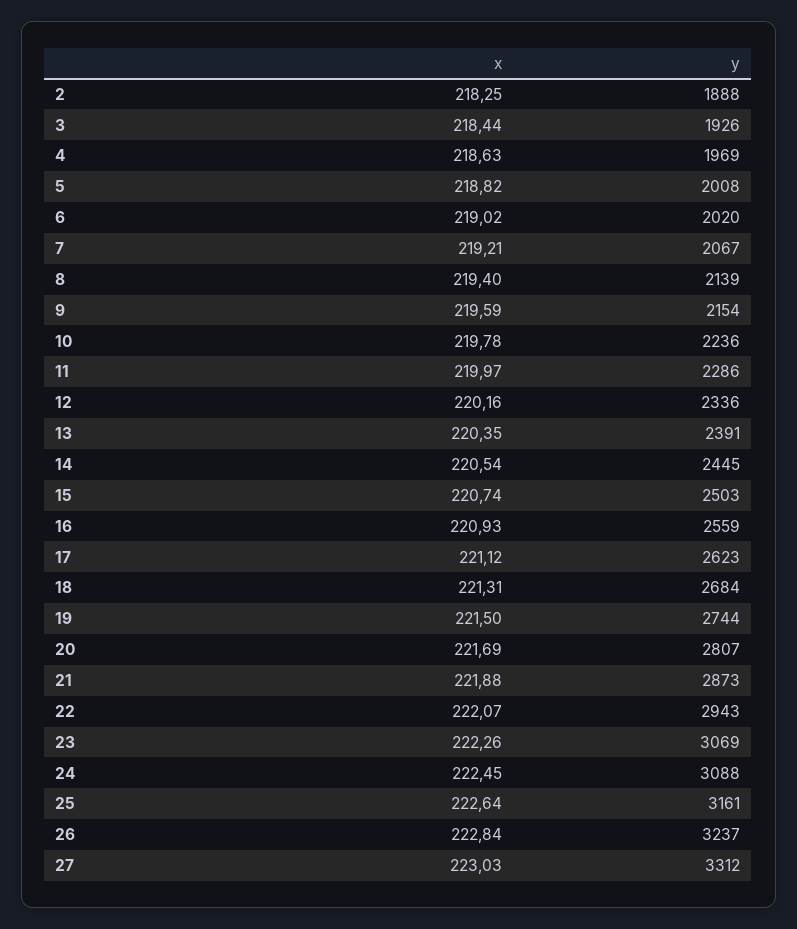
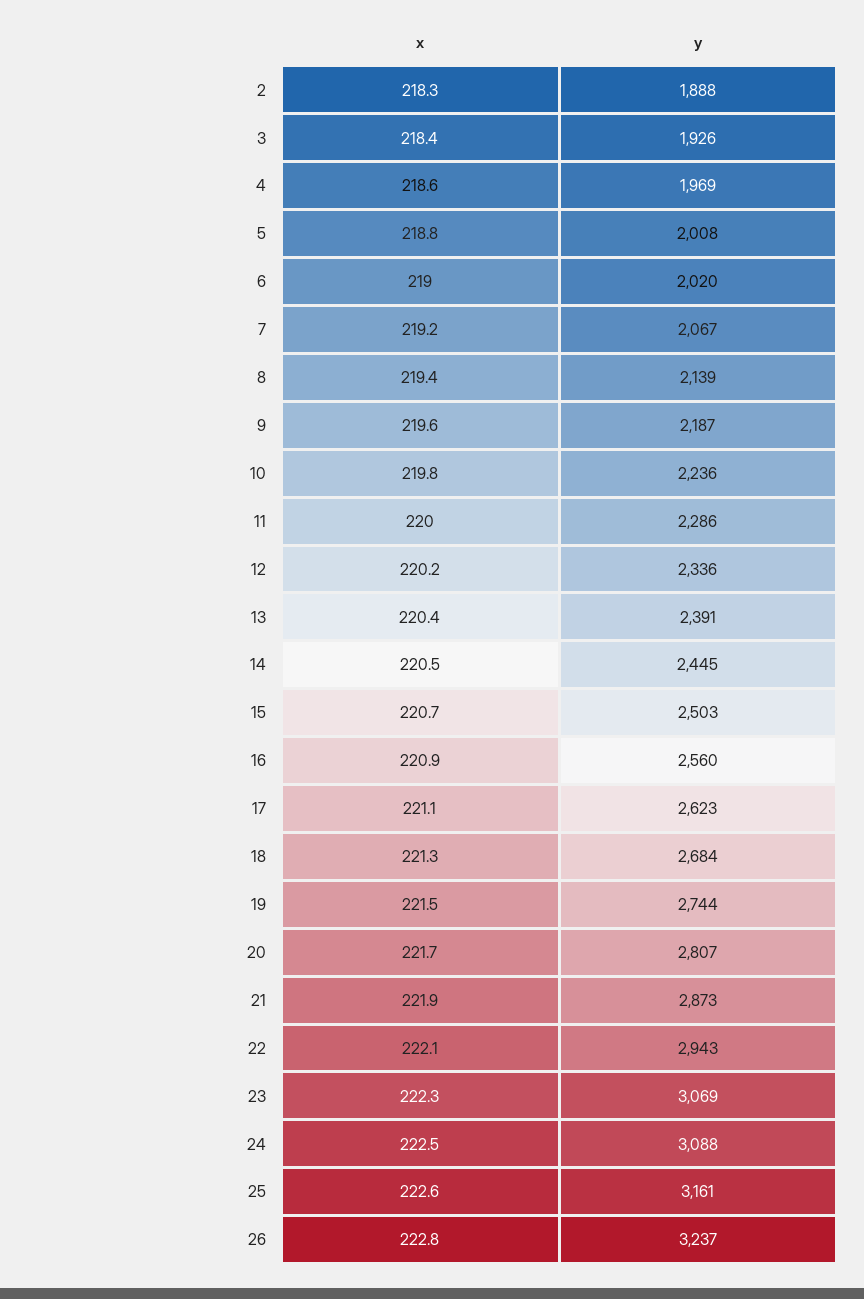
  {
    "x": {
      "2": 218.25,
      "3": 218.44,
      "4": 218.63,
      "5": 218.82,
      "6": 219.02,
      "7": 219.21,
      "8": 219.4,
      "9": 219.59,
      "10": 219.78,
      "11": 219.97,
      "12": 220.16,
      "13": 220.35,
      "14": 220.54,
      "15": 220.74,
      "16": 220.93,
      "17": 221.12,
      "18": 221.31,
      "19": 221.5,
      "20": 221.69,
      "21": 221.88,
      "22": 222.07,
      "23": 222.26,
      "24": 222.45,
      "25": 222.64,
-     "26": 222.84,
+     "26": 222.84
-     "27": 223.03
    },
    "y": {
      "2": 1888,
      "3": 1926,
      "4": 1969,
      "5": 2008,
      "6": 2020,
      "7": 2067,
      "8": 2139,
-     "9": 2154,
+     "9": 2187,
      "10": 2236,
      "11": 2286,
      "12": 2336,
      "13": 2391,
      "14": 2445,
      "15": 2503,
-     "16": 2559,
+     "16": 2560,
      "17": 2623,
      "18": 2684,
      "19": 2744,
      "20": 2807,
      "21": 2873,
      "22": 2943,
      "23": 3069,
      "24": 3088,
      "25": 3161,
-     "26": 3237,
+     "26": 3237
-     "27": 3312
    }
  }

